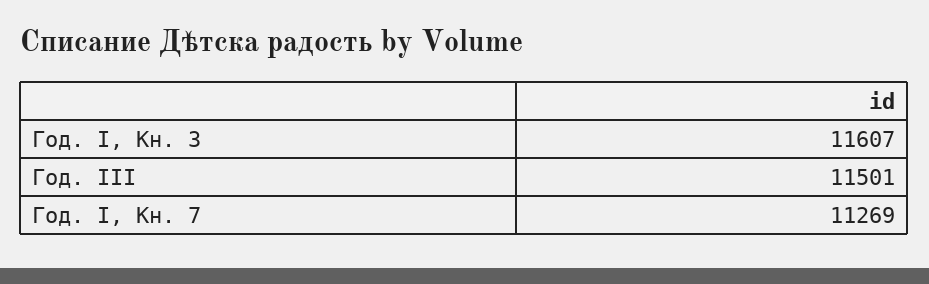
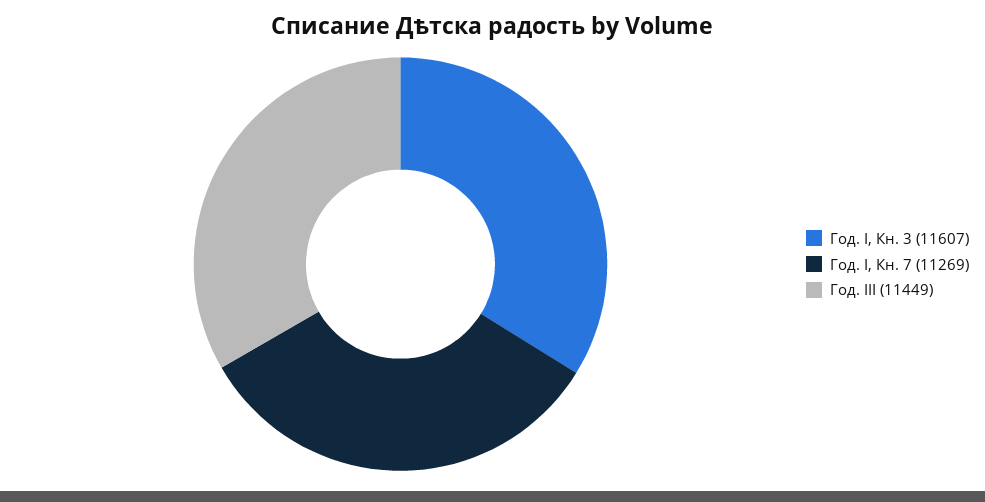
  {
    "Год. I, Кн. 3": 11607,
-   "Год. III": 11501,
+   "Год. III": 11449,
    "Год. I, Кн. 7": 11269
  }

